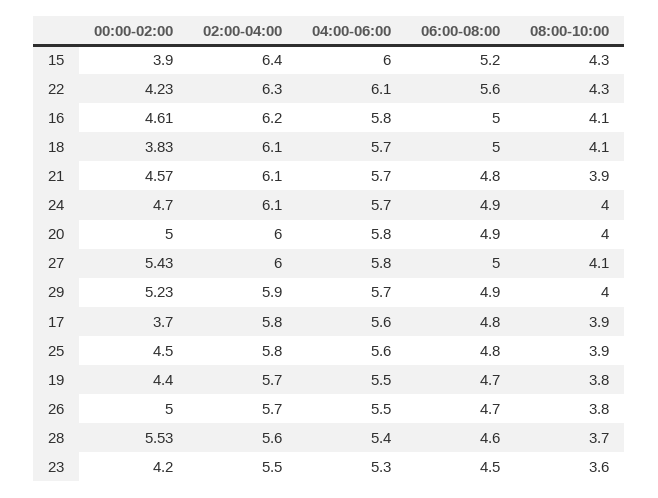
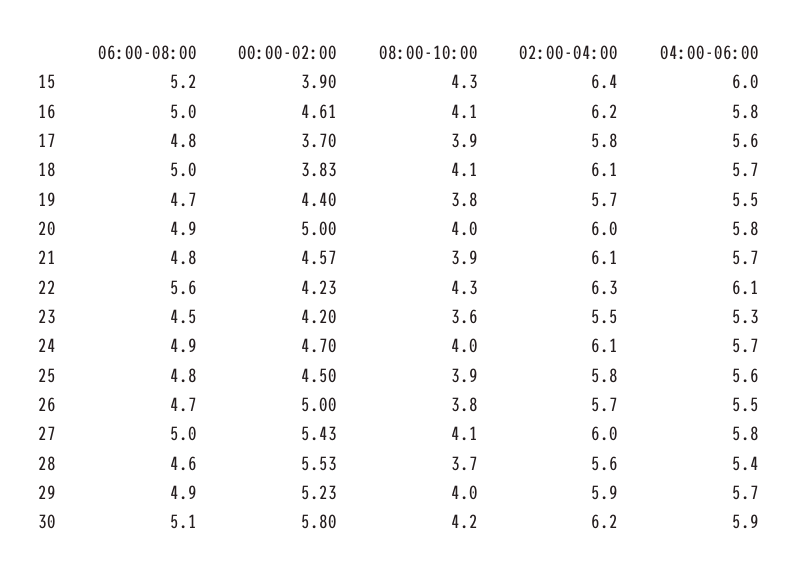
  {
    "00:00-02:00": {
      "15": 3.9,
      "22": 4.23,
      "16": 4.61,
      "18": 3.83,
      "21": 4.57,
      "24": 4.7,
      "20": 5,
      "27": 5.43,
      "29": 5.23,
      "17": 3.7,
      "25": 4.5,
      "19": 4.4,
      "26": 5,
      "28": 5.53,
-     "23": 4.2
+     "23": 4.2,
+     "30": 5.8
    },
    "02:00-04:00": {
      "15": 6.4,
      "22": 6.3,
      "16": 6.2,
      "18": 6.1,
      "21": 6.1,
      "24": 6.1,
      "20": 6,
      "27": 6,
      "29": 5.9,
      "17": 5.8,
      "25": 5.8,
      "19": 5.7,
      "26": 5.7,
      "28": 5.6,
-     "23": 5.5
+     "23": 5.5,
+     "30": 6.2
    },
    "04:00-06:00": {
      "15": 6,
      "22": 6.1,
      "16": 5.8,
      "18": 5.7,
      "21": 5.7,
      "24": 5.7,
      "20": 5.8,
      "27": 5.8,
      "29": 5.7,
      "17": 5.6,
      "25": 5.6,
      "19": 5.5,
      "26": 5.5,
      "28": 5.4,
-     "23": 5.3
+     "23": 5.3,
+     "30": 5.9
    },
    "06:00-08:00": {
      "15": 5.2,
      "22": 5.6,
      "16": 5,
      "18": 5,
      "21": 4.8,
      "24": 4.9,
      "20": 4.9,
      "27": 5,
      "29": 4.9,
      "17": 4.8,
      "25": 4.8,
      "19": 4.7,
      "26": 4.7,
      "28": 4.6,
-     "23": 4.5
+     "23": 4.5,
+     "30": 5.1
    },
    "08:00-10:00": {
      "15": 4.3,
      "22": 4.3,
      "16": 4.1,
      "18": 4.1,
      "21": 3.9,
      "24": 4,
      "20": 4,
      "27": 4.1,
      "29": 4,
      "17": 3.9,
      "25": 3.9,
      "19": 3.8,
      "26": 3.8,
      "28": 3.7,
-     "23": 3.6
+     "23": 3.6,
+     "30": 4.2
    }
  }

